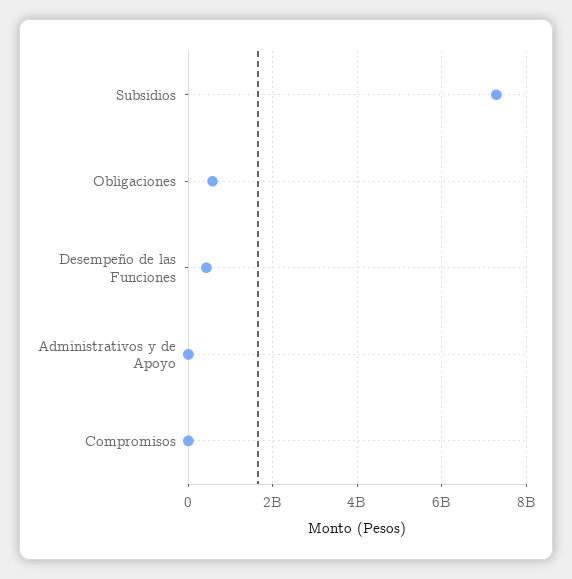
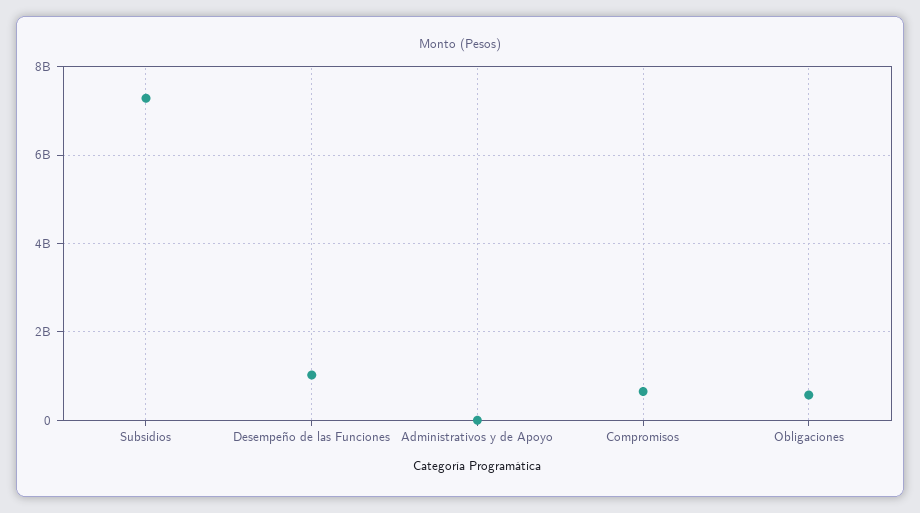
  {
    "Subsidios": 7200000000,
    "Obligaciones": 600000000,
-   "Desempeño de las Funciones": 400000000,
+   "Desempeño de las Funciones": 1000000000,
    "Administrativos y de Apoyo": 0,
-   "Compromisos": 0
+   "Compromisos": 600000000
  }

